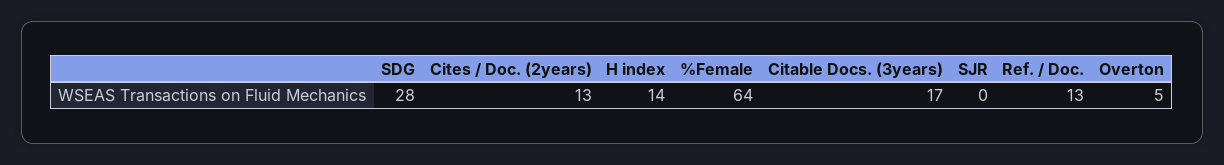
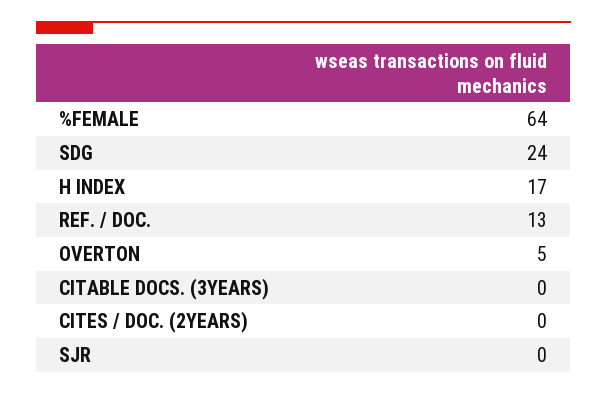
  {
-   "SDG": 28,
+   "SDG": 24,
-   "Cites / Doc. (2years)": 13,
+   "Cites / Doc. (2years)": 0,
-   "H index": 14,
+   "H index": 17,
    "%Female": 64,
-   "Citable Docs. (3years)": 17,
+   "Citable Docs. (3years)": 0,
    "SJR": 0,
    "Ref. / Doc.": 13,
    "Overton": 5
  }

